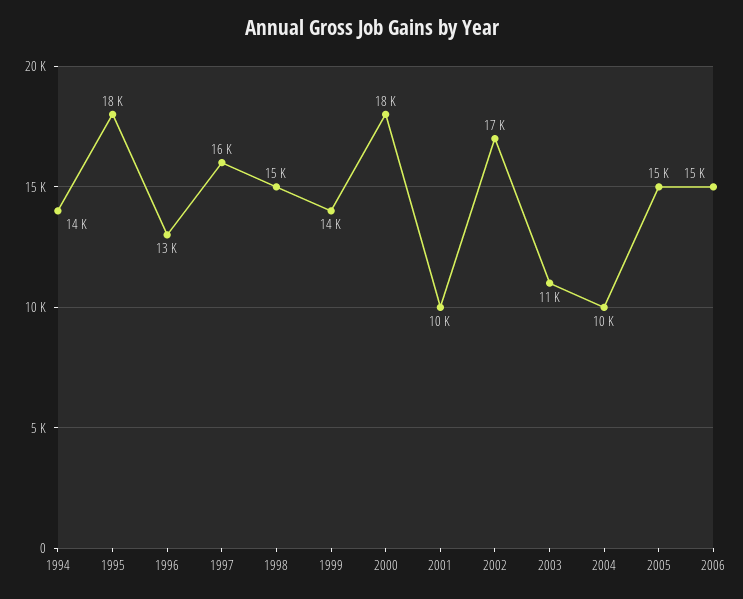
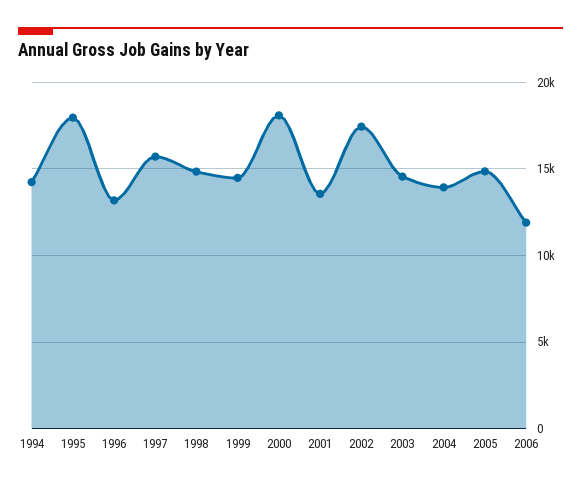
  {
    "1994": 14000,
    "1995": 18000,
    "1996": 13000,
    "1997": 16000,
    "1998": 15000,
    "1999": 14000,
    "2000": 18000,
-   "2001": 10000,
+   "2001": 13500,
    "2002": 17000,
-   "2003": 11000,
+   "2003": 14500,
-   "2004": 10000,
+   "2004": 14000,
    "2005": 15000,
-   "2006": 15000
+   "2006": 12000
  }

